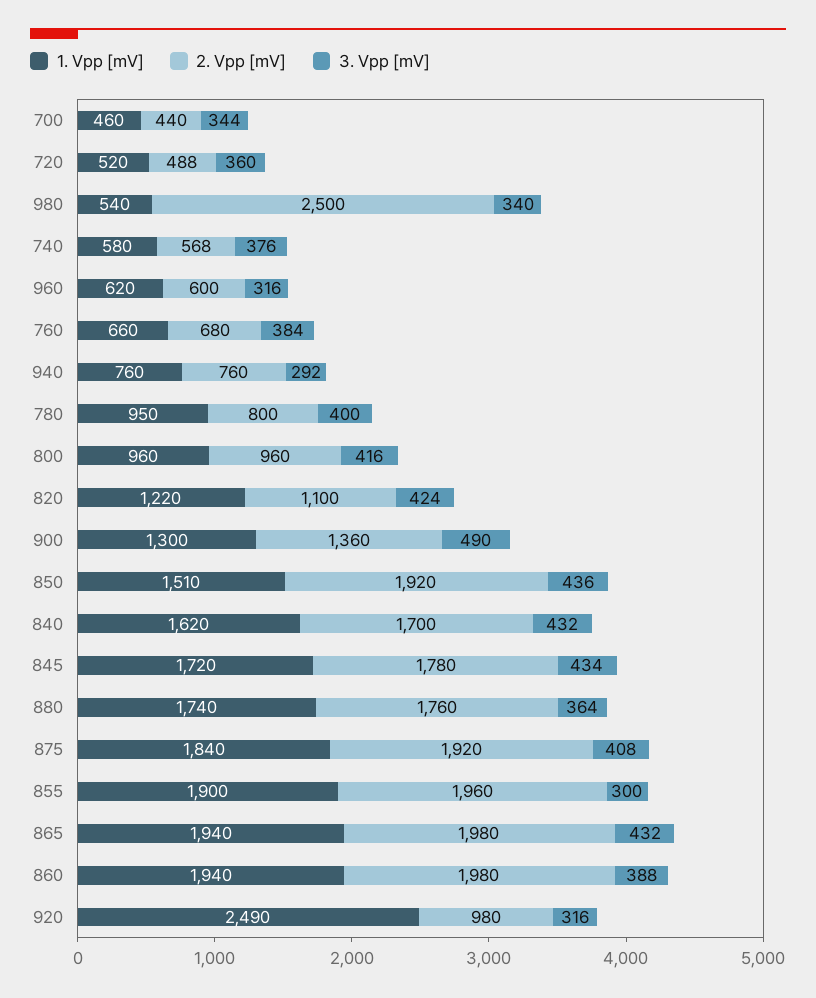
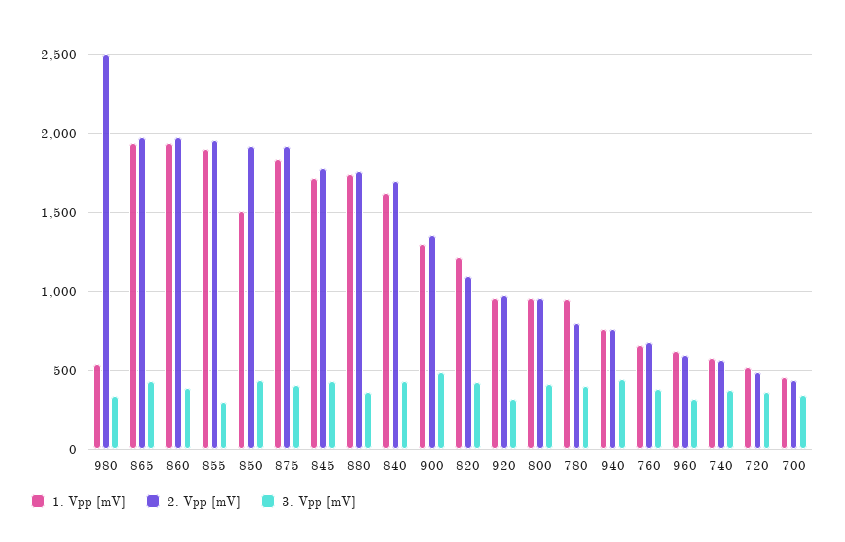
  {
    "1. Vpp [mV]": {
      "700": 460,
      "720": 520,
      "980": 540,
      "740": 580,
      "960": 620,
      "760": 660,
      "940": 760,
      "780": 950,
      "800": 960,
      "820": 1220,
      "900": 1300,
      "850": 1510,
      "840": 1620,
      "845": 1720,
      "880": 1740,
      "875": 1840,
      "855": 1900,
      "865": 1940,
      "860": 1940,
-     "920": 2490
+     "920": 950
    },
    "2. Vpp [mV]": {
      "700": 440,
      "720": 488,
      "980": 2500,
      "740": 568,
      "960": 600,
      "760": 680,
      "940": 760,
      "780": 800,
      "800": 960,
      "820": 1100,
      "900": 1360,
      "850": 1920,
      "840": 1700,
      "845": 1780,
      "880": 1760,
      "875": 1920,
      "855": 1960,
      "865": 1980,
      "860": 1980,
      "920": 980
    },
    "3. Vpp [mV]": {
      "700": 344,
      "720": 360,
      "980": 340,
      "740": 376,
      "960": 316,
      "760": 384,
-     "940": 292,
+     "940": 450,
      "780": 400,
      "800": 416,
      "820": 424,
      "900": 490,
      "850": 436,
      "840": 432,
      "845": 434,
      "880": 364,
      "875": 408,
      "855": 300,
      "865": 432,
      "860": 388,
      "920": 316
    }
  }

